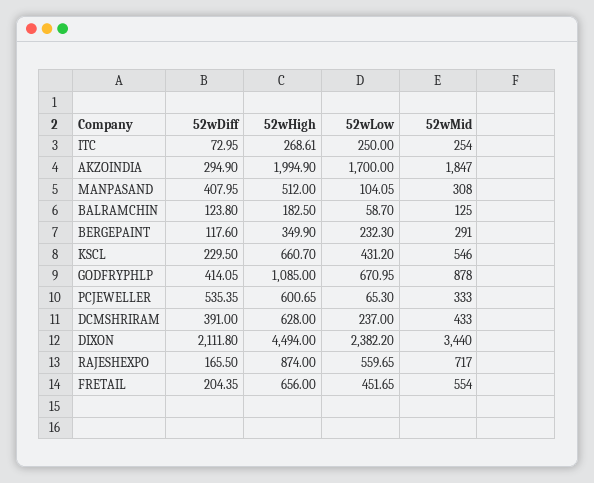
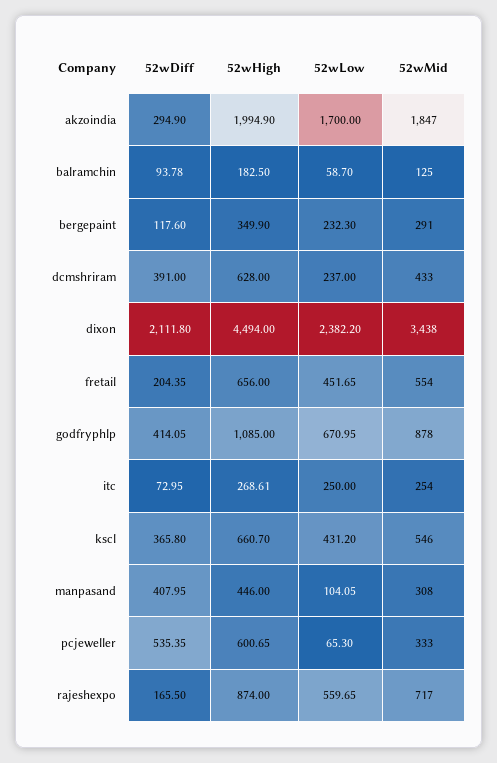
  {
    "52wDiff": {
      "ITC": 72.95,
      "AKZOINDIA": 294.9,
      "MANPASAND": 407.95,
-     "BALRAMCHIN": 123.8,
+     "BALRAMCHIN": 93.78,
      "BERGEPAINT": 117.6,
-     "KSCL": 229.5,
+     "KSCL": 365.8,
      "GODFRYPHLP": 414.05,
      "PCJEWELLER": 535.35,
      "DCMSHRIRAM": 391,
      "DIXON": 2111.8,
      "RAJESHEXPO": 165.5,
      "FRETAIL": 204.35
    },
    "52wHigh": {
      "ITC": 268.61,
      "AKZOINDIA": 1994.9,
-     "MANPASAND": 512,
+     "MANPASAND": 446,
      "BALRAMCHIN": 182.5,
      "BERGEPAINT": 349.9,
      "KSCL": 660.7,
      "GODFRYPHLP": 1085,
      "PCJEWELLER": 600.65,
      "DCMSHRIRAM": 628,
      "DIXON": 4494,
      "RAJESHEXPO": 874,
      "FRETAIL": 656
    },
    "52wLow": {
      "ITC": 250,
      "AKZOINDIA": 1700,
      "MANPASAND": 104.05,
      "BALRAMCHIN": 58.7,
      "BERGEPAINT": 232.3,
      "KSCL": 431.2,
      "GODFRYPHLP": 670.95,
      "PCJEWELLER": 65.3,
      "DCMSHRIRAM": 237,
      "DIXON": 2382.2,
      "RAJESHEXPO": 559.65,
      "FRETAIL": 451.65
    },
    "52wMid": {
      "ITC": 254,
      "AKZOINDIA": 1847,
      "MANPASAND": 308,
      "BALRAMCHIN": 125,
      "BERGEPAINT": 291,
      "KSCL": 546,
      "GODFRYPHLP": 878,
      "PCJEWELLER": 333,
      "DCMSHRIRAM": 433,
-     "DIXON": 3440,
+     "DIXON": 3438,
      "RAJESHEXPO": 717,
      "FRETAIL": 554
    }
  }

